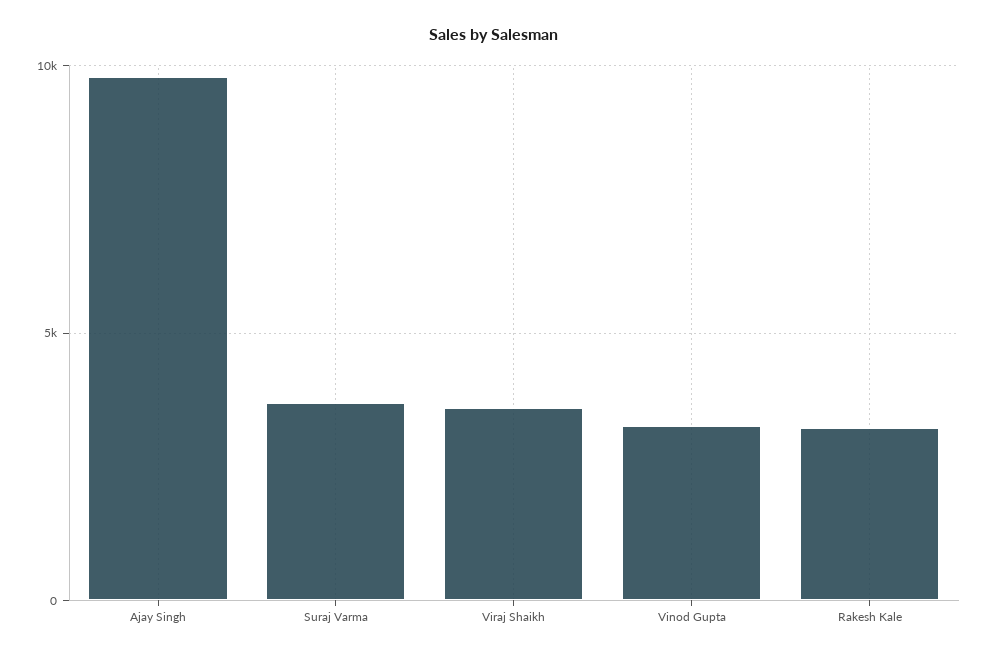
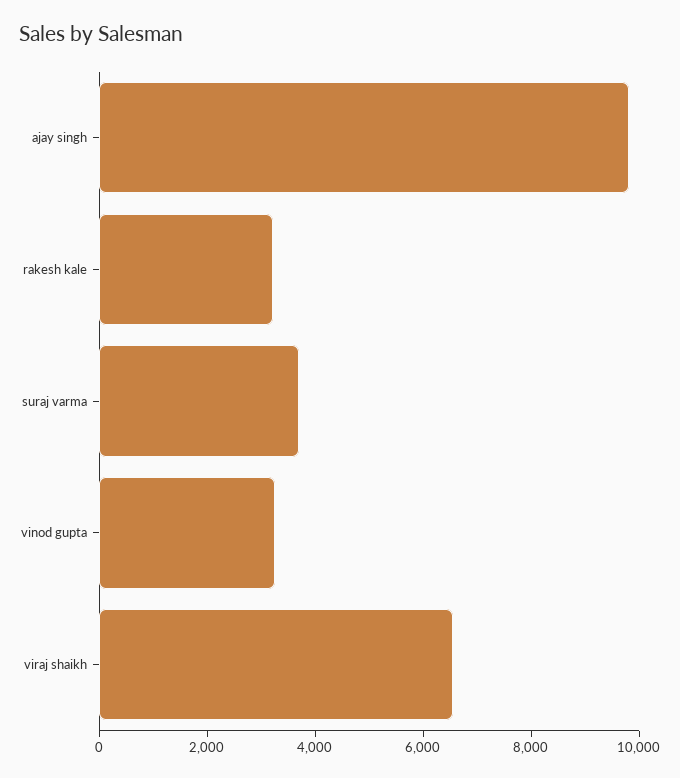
  {
    "Ajay Singh": 10000,
    "Suraj Varma": 3500,
-   "Viraj Shaikh": 3500,
+   "Viraj Shaikh": 6500,
    "Vinod Gupta": 3500,
    "Rakesh Kale": 3000
  }

